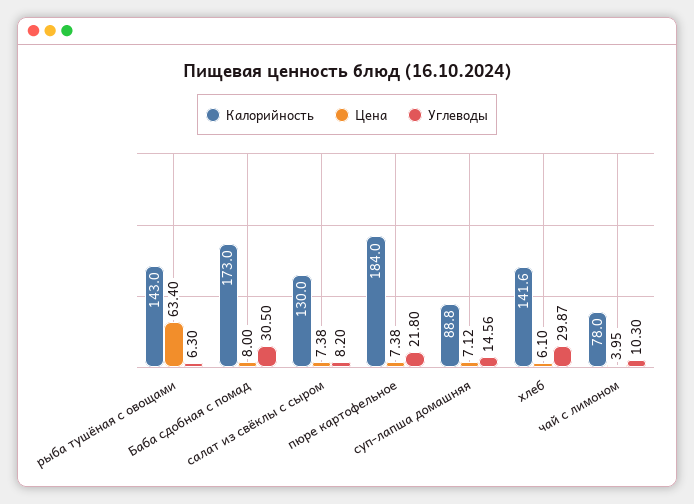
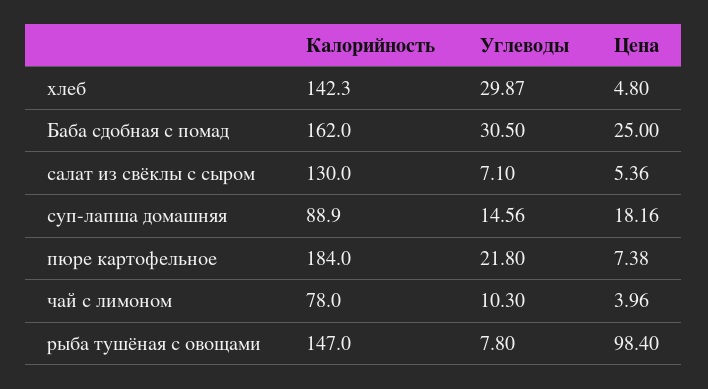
  {
    "Калорийность": {
-     "рыба тушёная с овощами": 143,
+     "рыба тушёная с овощами": 147,
-     "Баба сдобная с помад": 173,
+     "Баба сдобная с помад": 162,
      "салат из свёклы с сыром": 130,
      "пюре картофельное": 184,
-     "суп-лапша домашняя": 88.8,
+     "суп-лапша домашняя": 88.9,
-     "хлеб": 141.6,
+     "хлеб": 142.3,
      "чай с лимоном": 78
    },
    "Цена": {
-     "рыба тушёная с овощами": 63.4,
+     "рыба тушёная с овощами": 98.4,
-     "Баба сдобная с помад": 8,
+     "Баба сдобная с помад": 25,
-     "салат из свёклы с сыром": 7.38,
+     "салат из свёклы с сыром": 5.36,
      "пюре картофельное": 7.38,
-     "суп-лапша домашняя": 7.12,
+     "суп-лапша домашняя": 18.16,
-     "хлеб": 6.1,
+     "хлеб": 4.8,
-     "чай с лимоном": 3.95
+     "чай с лимоном": 3.96
    },
    "Углеводы": {
-     "рыба тушёная с овощами": 6.3,
+     "рыба тушёная с овощами": 7.8,
      "Баба сдобная с помад": 30.5,
-     "салат из свёклы с сыром": 8.2,
+     "салат из свёклы с сыром": 7.1,
      "пюре картофельное": 21.8,
      "суп-лапша домашняя": 14.56,
      "хлеб": 29.87,
      "чай с лимоном": 10.3
    }
  }

